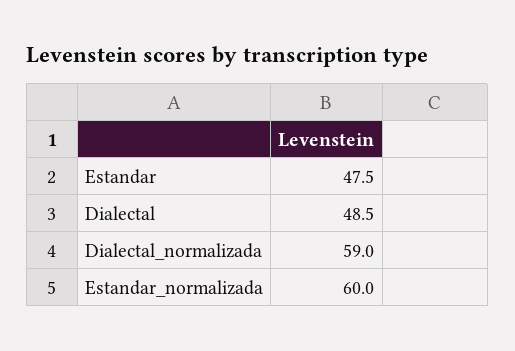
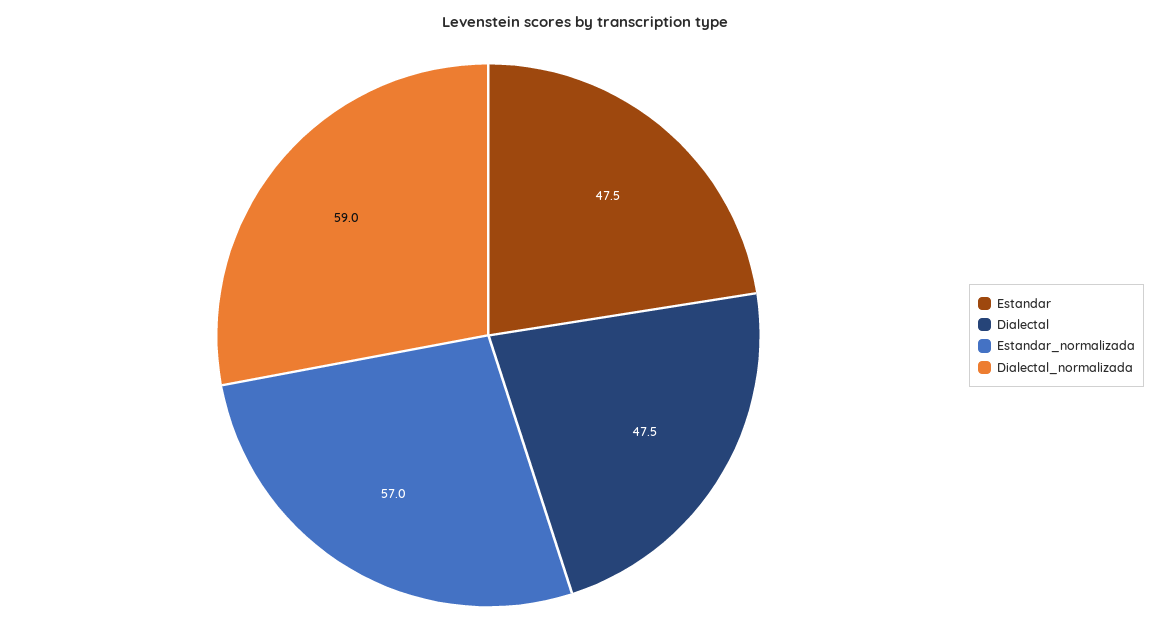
  {
    "Estandar": 47.5,
-   "Dialectal": 48.5,
+   "Dialectal": 47.5,
    "Dialectal_normalizada": 59,
-   "Estandar_normalizada": 60
+   "Estandar_normalizada": 57
  }

